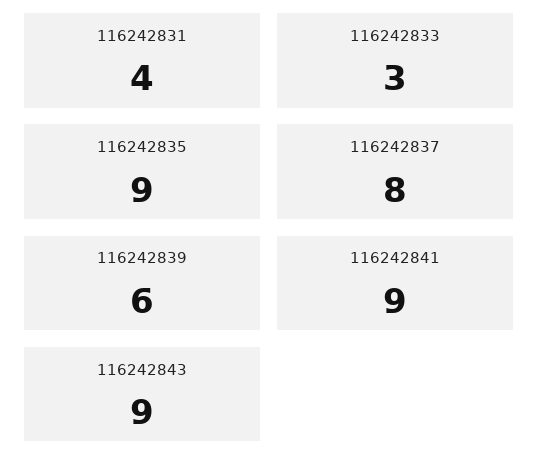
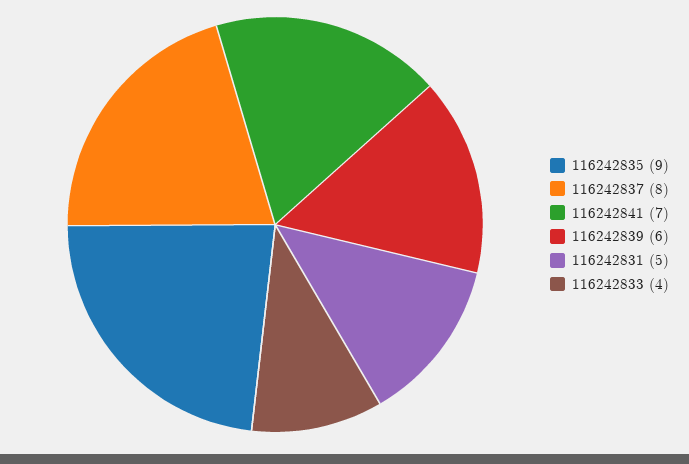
  {
-   "116242831": 4,
+   "116242831": 5,
-   "116242833": 3,
+   "116242833": 4,
    "116242835": 9,
    "116242837": 8,
    "116242839": 6,
-   "116242841": 9,
+   "116242841": 7
-   "116242843": 9
  }

